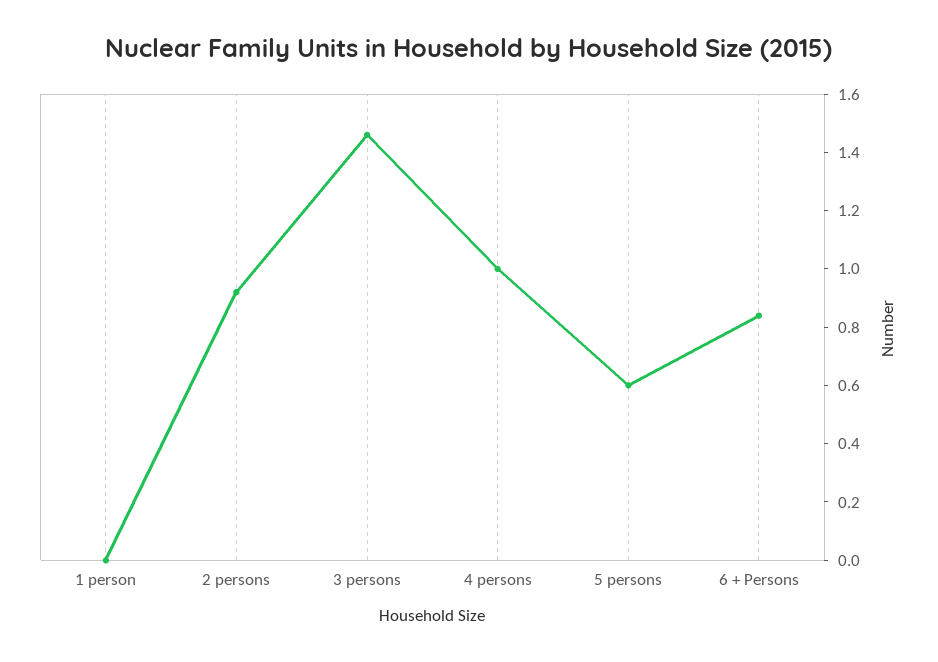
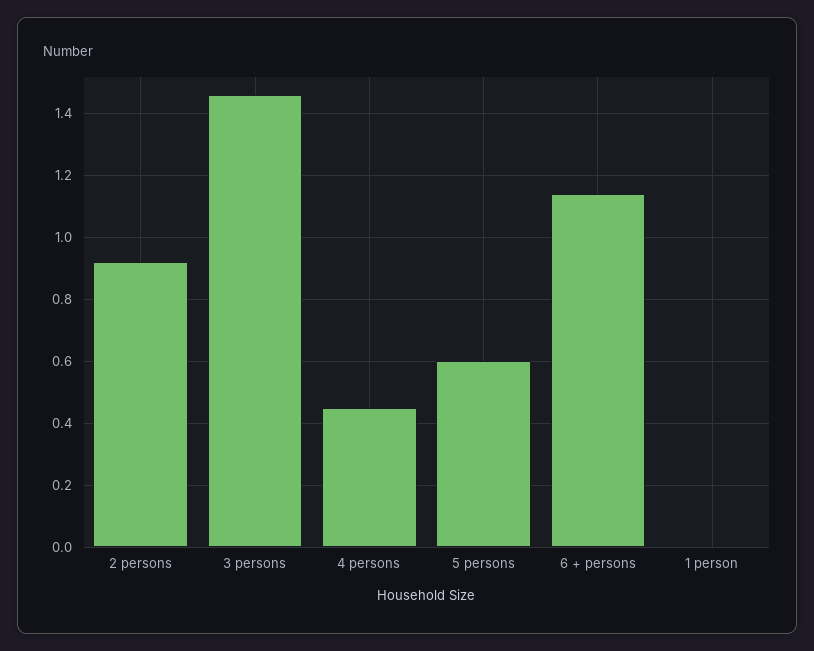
  {
    "1 person": 0,
    "2 persons": 0.9,
    "3 persons": 1.45,
-   "4 persons": 1,
+   "4 persons": 0.45,
    "5 persons": 0.6,
-   "6 + Persons": 0.85
+   "6 + Persons": 1.15
  }

